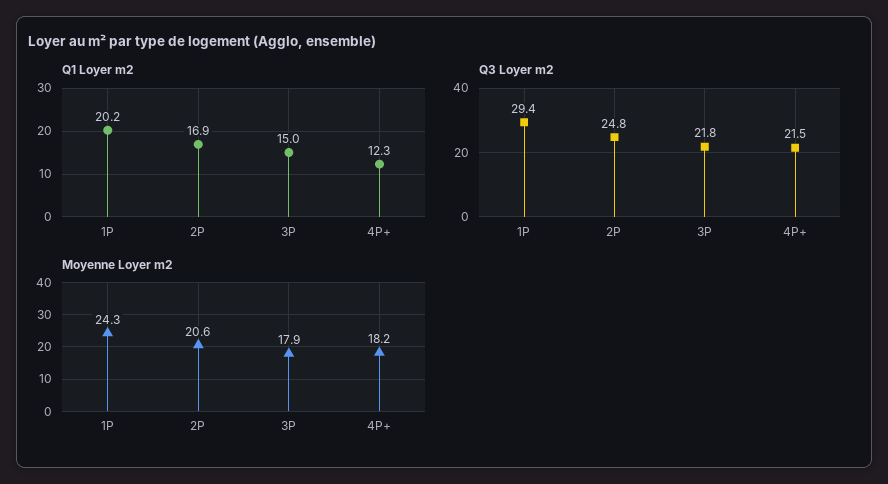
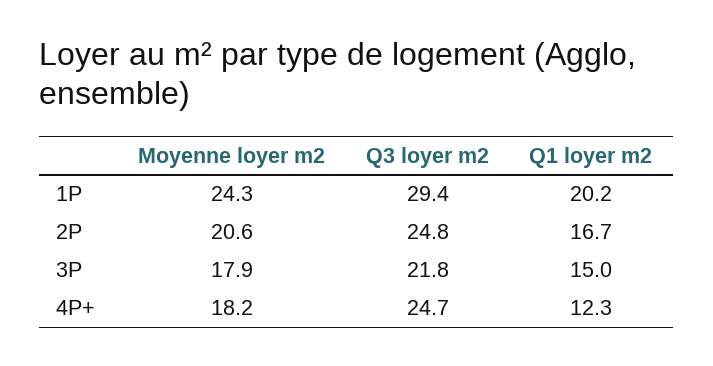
  {
    "Q1 Loyer m2": {
      "1P": 20.2,
-     "2P": 16.9,
+     "2P": 16.7,
      "3P": 15,
      "4P+": 12.3
    },
    "Q3 Loyer m2": {
      "1P": 29.4,
      "2P": 24.8,
      "3P": 21.8,
-     "4P+": 21.5
+     "4P+": 24.7
    },
    "Moyenne Loyer m2": {
      "1P": 24.3,
      "2P": 20.6,
      "3P": 17.9,
      "4P+": 18.2
    }
  }

